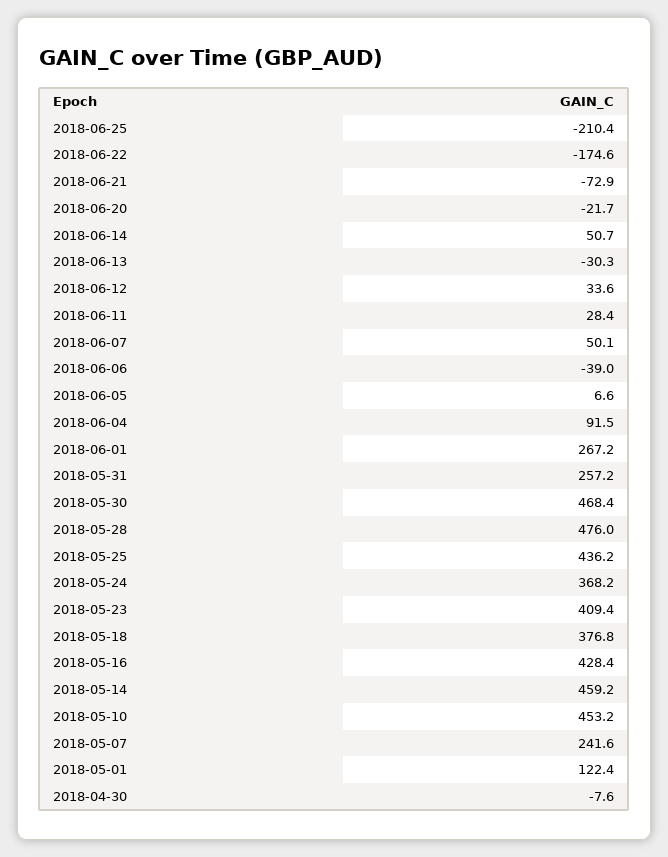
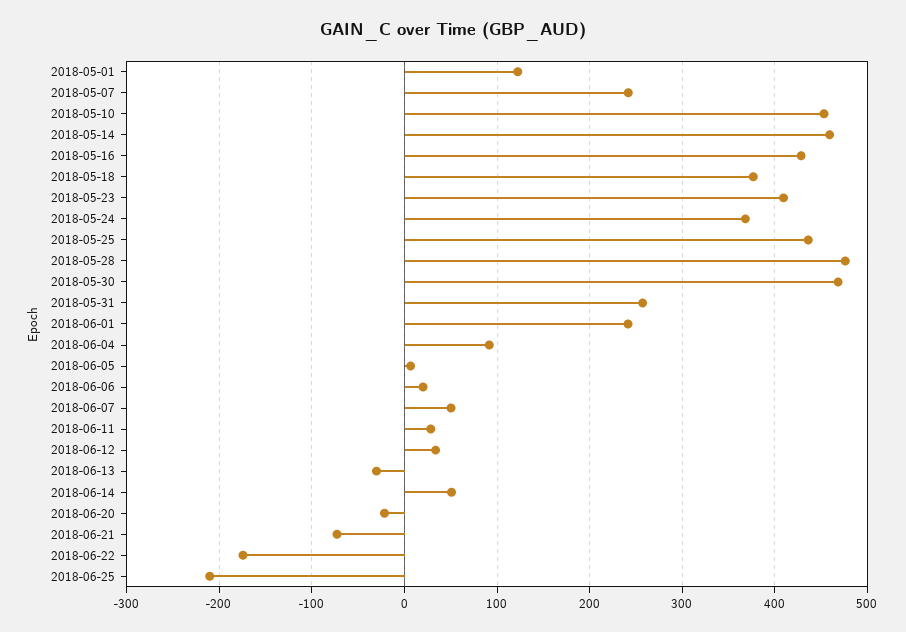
  {
    "2018-06-25": -210.4,
    "2018-06-22": -174.6,
    "2018-06-21": -72.9,
    "2018-06-20": -21.7,
    "2018-06-14": 50.7,
    "2018-06-13": -30.3,
    "2018-06-12": 33.6,
    "2018-06-11": 28.4,
    "2018-06-07": 50.1,
-   "2018-06-06": -39,
+   "2018-06-06": 20,
    "2018-06-05": 6.6,
    "2018-06-04": 91.5,
-   "2018-06-01": 267.2,
+   "2018-06-01": 240,
    "2018-05-31": 257.2,
    "2018-05-30": 468.4,
    "2018-05-28": 476,
    "2018-05-25": 436.2,
    "2018-05-24": 368.2,
    "2018-05-23": 409.4,
    "2018-05-18": 376.8,
    "2018-05-16": 428.4,
    "2018-05-14": 459.2,
    "2018-05-10": 453.2,
    "2018-05-07": 241.6,
-   "2018-05-01": 122.4,
+   "2018-05-01": 122.4
-   "2018-04-30": -7.6
  }

